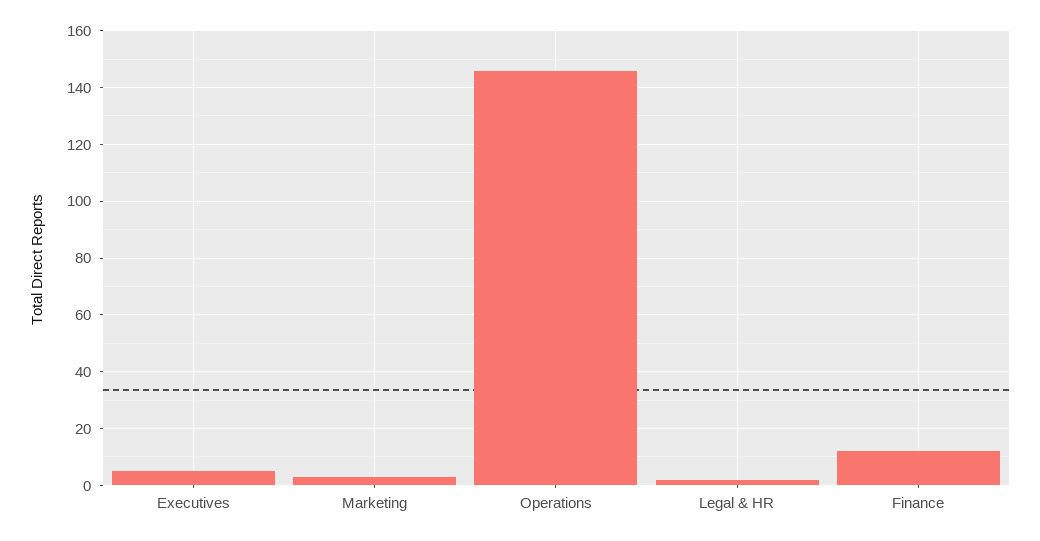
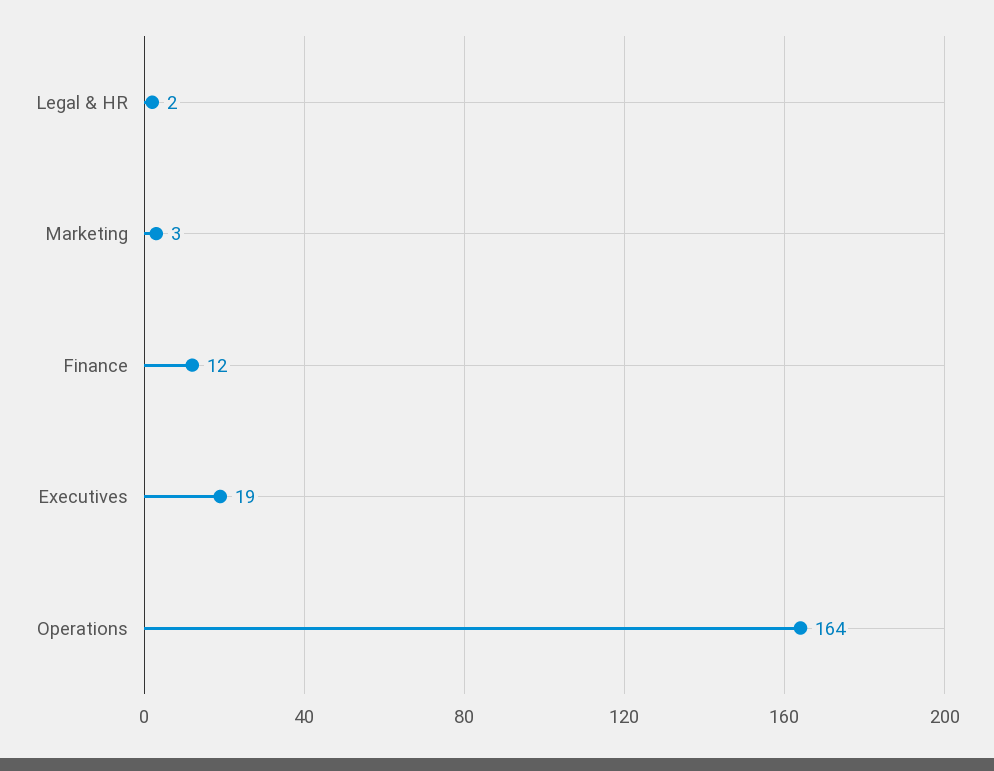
  {
-   "Executives": 5,
+   "Executives": 19,
    "Marketing": 3,
-   "Operations": 145,
+   "Operations": 164,
    "Legal & HR": 2,
    "Finance": 12
  }

